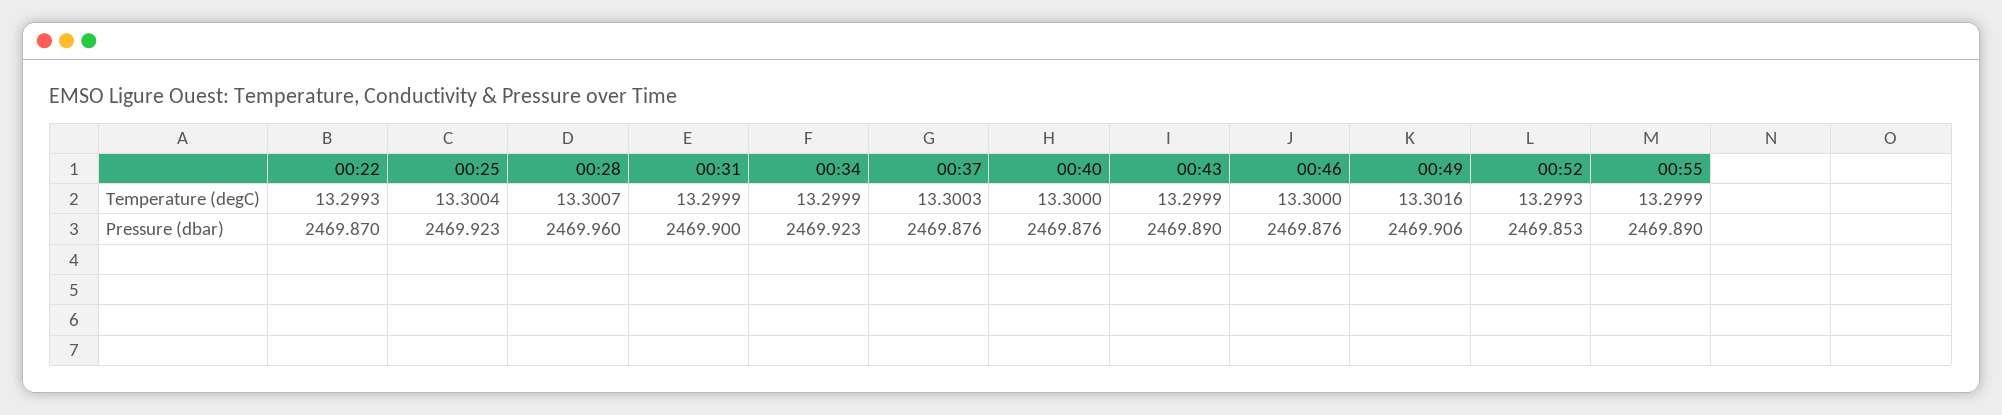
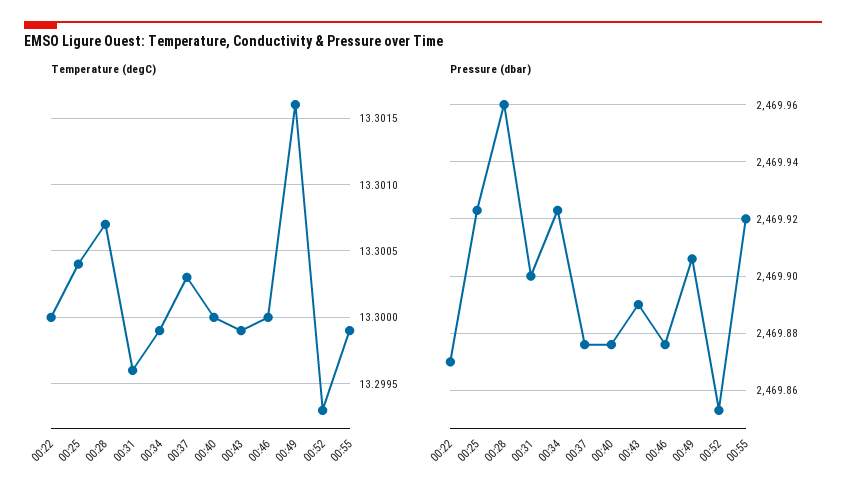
  {
    "Temperature (degC)": {
-     "00:22": 13.2993,
+     "00:22": 13.3,
      "00:25": 13.3004,
      "00:28": 13.3007,
-     "00:31": 13.2999,
+     "00:31": 13.2996,
      "00:34": 13.2999,
      "00:37": 13.3003,
      "00:40": 13.3,
      "00:43": 13.2999,
      "00:46": 13.3,
      "00:49": 13.3016,
      "00:52": 13.2993,
      "00:55": 13.2999
    },
    "Pressure (dbar)": {
      "00:22": 2469.87,
      "00:25": 2469.923,
      "00:28": 2469.96,
      "00:31": 2469.9,
      "00:34": 2469.923,
      "00:37": 2469.876,
      "00:40": 2469.876,
      "00:43": 2469.89,
      "00:46": 2469.876,
      "00:49": 2469.906,
      "00:52": 2469.853,
-     "00:55": 2469.89
+     "00:55": 2469.92
    }
  }

